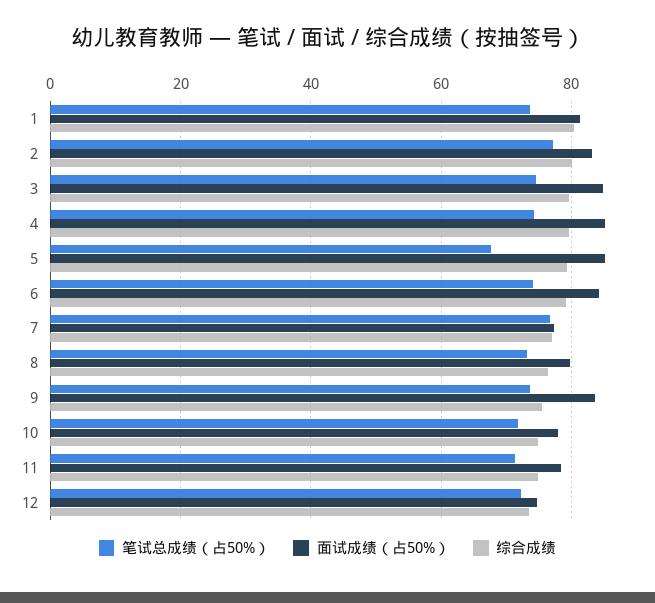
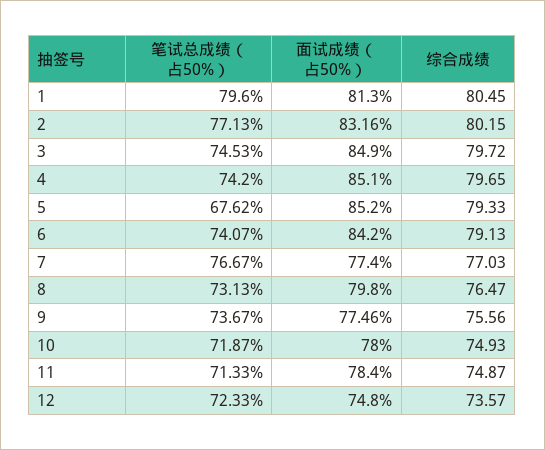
  {
    "笔试总成绩（占50%）": {
-     "1": 74,
+     "1": 79.6,
      "2": 77.13,
      "3": 74.53,
      "4": 74.2,
      "5": 67.62,
      "6": 74.07,
      "7": 76.67,
      "8": 73.13,
      "9": 73.67,
      "10": 71.87,
      "11": 71.33,
      "12": 72.33
    },
    "面试成绩（占50%）": {
      "1": 81.3,
      "2": 83.16,
      "3": 84.9,
      "4": 85.1,
      "5": 85.2,
      "6": 84.2,
      "7": 77.4,
      "8": 79.8,
-     "9": 84,
+     "9": 77.46,
      "10": 78,
      "11": 78.4,
      "12": 74.8
    },
    "综合成绩": {
      "1": 80.45,
      "2": 80.15,
      "3": 79.72,
      "4": 79.65,
      "5": 79.33,
      "6": 79.13,
      "7": 77.03,
      "8": 76.47,
      "9": 75.56,
      "10": 74.93,
      "11": 74.87,
      "12": 73.57
    }
  }

